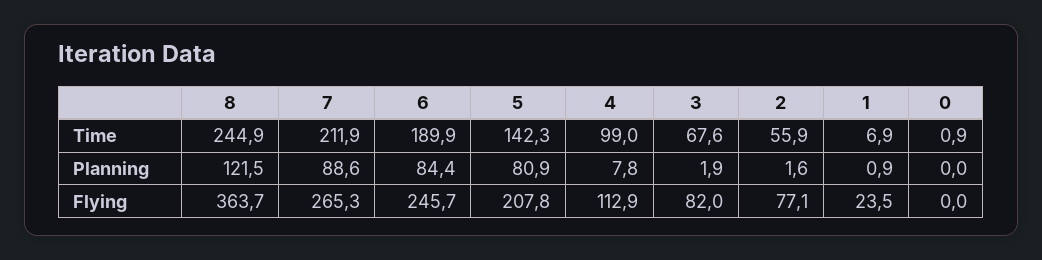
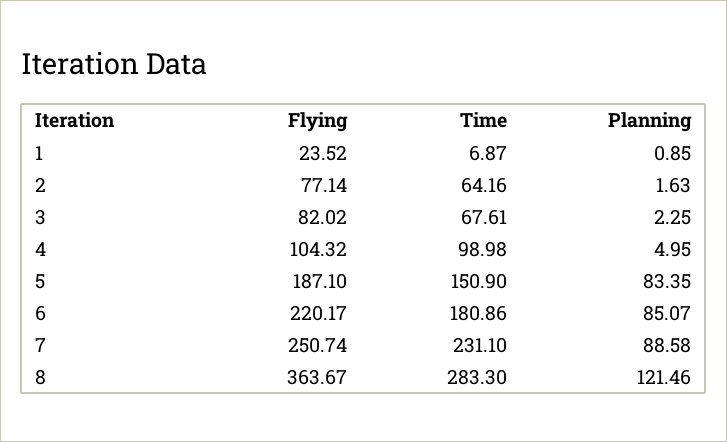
  {
    "8": {
-     "Time": 244.9,
+     "Time": 283.3,
      "Planning": 121.46,
      "Flying": 363.67
    },
    "7": {
-     "Time": 211.9,
+     "Time": 231.1,
      "Planning": 88.58,
-     "Flying": 265.3
+     "Flying": 250.74
    },
    "6": {
-     "Time": 189.9,
+     "Time": 180.86,
-     "Planning": 84.4,
+     "Planning": 85.07,
-     "Flying": 245.7
+     "Flying": 220.17
    },
    "5": {
-     "Time": 142.3,
+     "Time": 150.9,
-     "Planning": 80.9,
+     "Planning": 83.35,
-     "Flying": 207.8
+     "Flying": 187.1
    },
    "4": {
      "Time": 98.98,
-     "Planning": 7.8,
+     "Planning": 4.95,
-     "Flying": 112.9
+     "Flying": 104.32
    },
    "3": {
      "Time": 67.61,
-     "Planning": 1.9,
+     "Planning": 2.25,
      "Flying": 82.02
    },
    "2": {
-     "Time": 55.9,
+     "Time": 64.16,
      "Planning": 1.63,
      "Flying": 77.14
    },
    "1": {
      "Time": 6.87,
      "Planning": 0.85,
      "Flying": 23.52
-   },
+   }
-   "0": {
-     "Time": 0.9,
-     "Planning": 0,
-     "Flying": 0
-   }
  }

